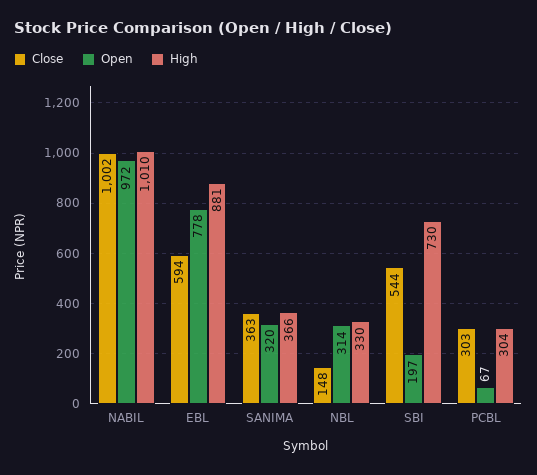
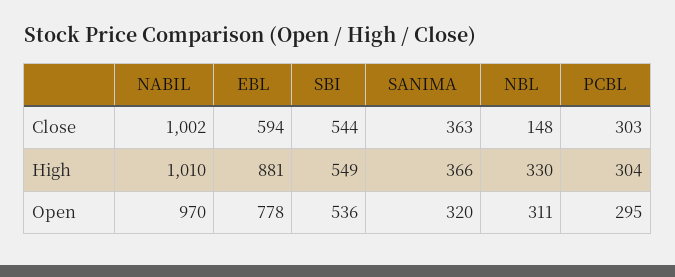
  {
    "Close": {
      "NABIL": 1002,
      "EBL": 594,
      "SANIMA": 363,
      "NBL": 148,
      "SBI": 544,
      "PCBL": 303
    },
    "Open": {
-     "NABIL": 972,
+     "NABIL": 970,
      "EBL": 778,
      "SANIMA": 320,
-     "NBL": 314,
+     "NBL": 311,
-     "SBI": 197,
+     "SBI": 536,
-     "PCBL": 67
+     "PCBL": 295
    },
    "High": {
      "NABIL": 1010,
      "EBL": 881,
      "SANIMA": 366,
      "NBL": 330,
-     "SBI": 730,
+     "SBI": 549,
      "PCBL": 304
    }
  }

